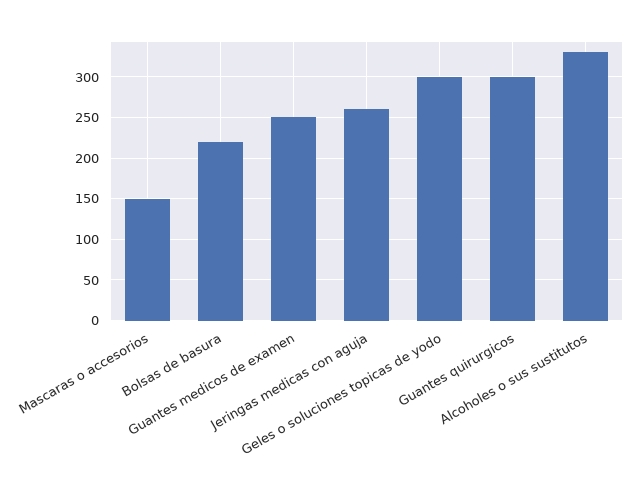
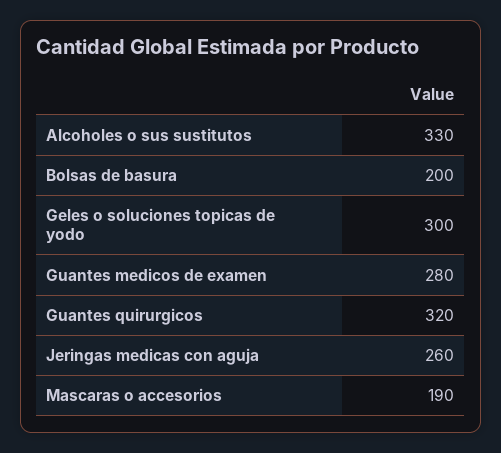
  {
-   "Mascaras o accesorios": 150,
+   "Mascaras o accesorios": 190,
-   "Bolsas de basura": 220,
+   "Bolsas de basura": 200,
-   "Guantes medicos de examen": 250,
+   "Guantes medicos de examen": 280,
    "Jeringas medicas con aguja": 260,
    "Geles o soluciones topicas de yodo": 300,
-   "Guantes quirurgicos": 300,
+   "Guantes quirurgicos": 320,
    "Alcoholes o sus sustitutos": 330
  }

